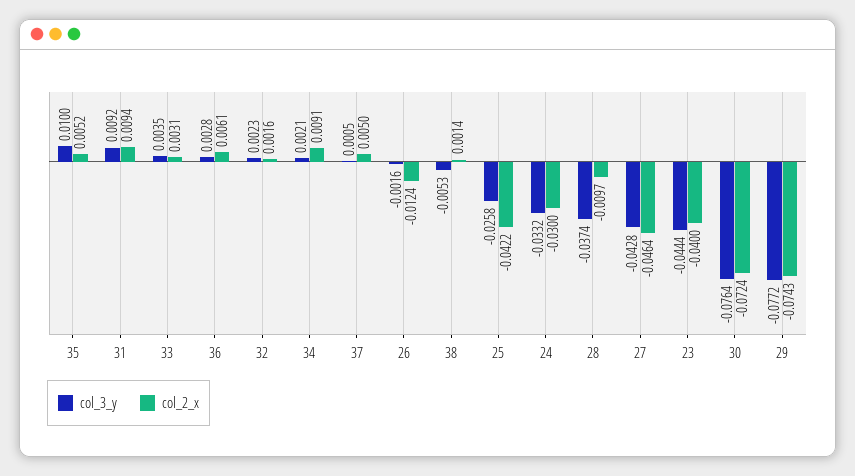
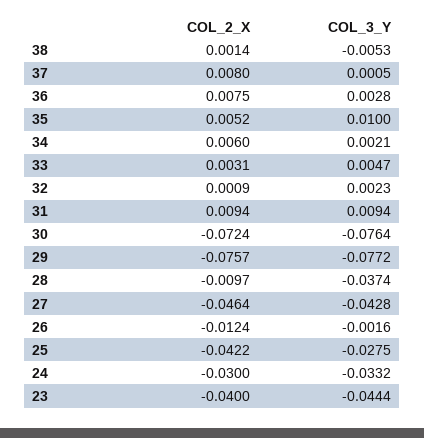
  {
    "col_3_y": {
      "35": 0.01,
-     "31": 0.0092,
+     "31": 0.0094,
-     "33": 0.0035,
+     "33": 0.0047,
      "36": 0.0028,
      "32": 0.0023,
      "34": 0.0021,
      "37": 0.0005,
      "26": -0.0016,
      "38": -0.0053,
-     "25": -0.0258,
+     "25": -0.0275,
      "24": -0.0332,
      "28": -0.0374,
      "27": -0.0428,
      "23": -0.0444,
      "30": -0.0764,
      "29": -0.0772
    },
    "col_2_x": {
      "35": 0.0052,
      "31": 0.0094,
      "33": 0.0031,
-     "36": 0.0061,
+     "36": 0.0075,
-     "32": 0.0016,
+     "32": 0.0009,
-     "34": 0.0091,
+     "34": 0.006,
-     "37": 0.005,
+     "37": 0.008,
      "26": -0.0124,
      "38": 0.0014,
      "25": -0.0422,
      "24": -0.03,
      "28": -0.0097,
      "27": -0.0464,
      "23": -0.04,
      "30": -0.0724,
-     "29": -0.0743
+     "29": -0.0757
    }
  }

